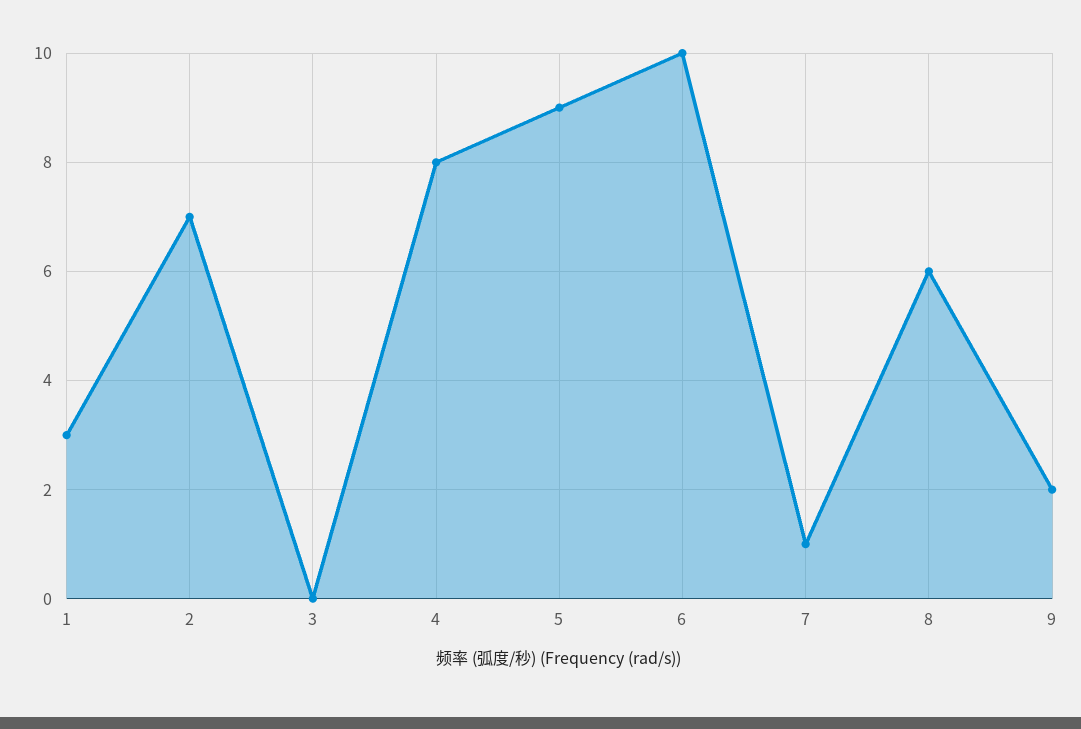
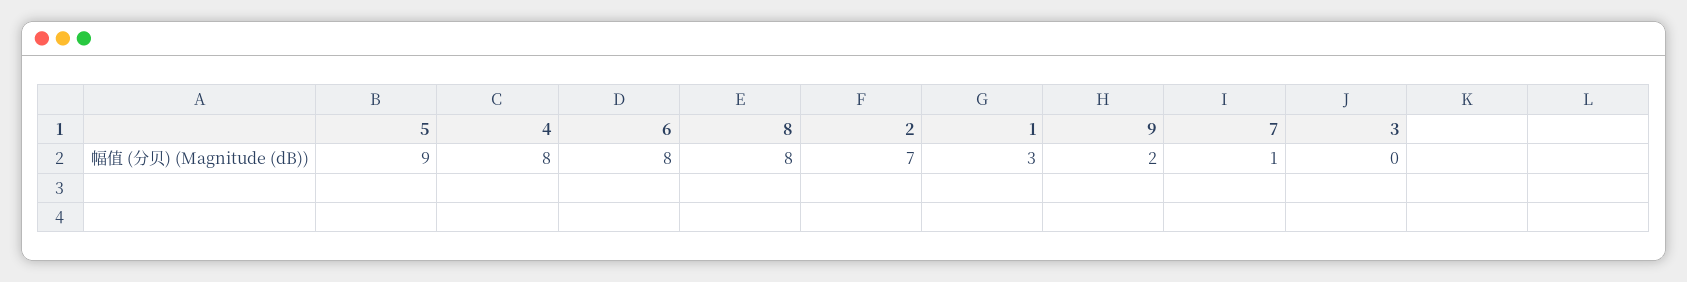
  {
    "1": 3,
    "2": 7,
    "3": 0,
    "4": 8,
    "5": 9,
-   "6": 10,
+   "6": 8,
    "7": 1,
-   "8": 6,
+   "8": 8,
    "9": 2
  }

